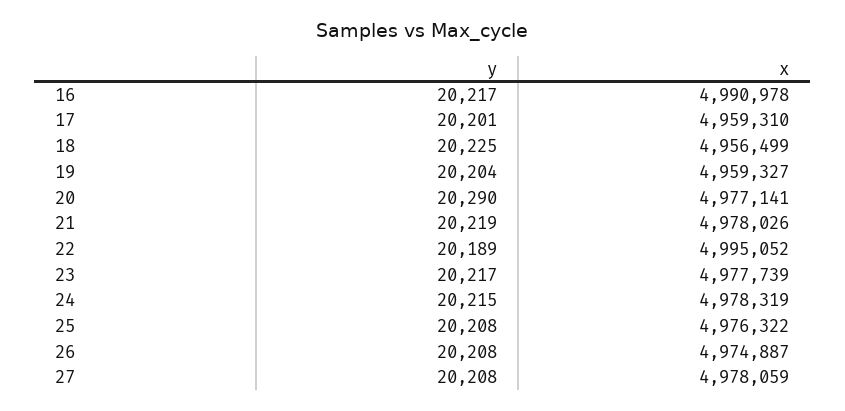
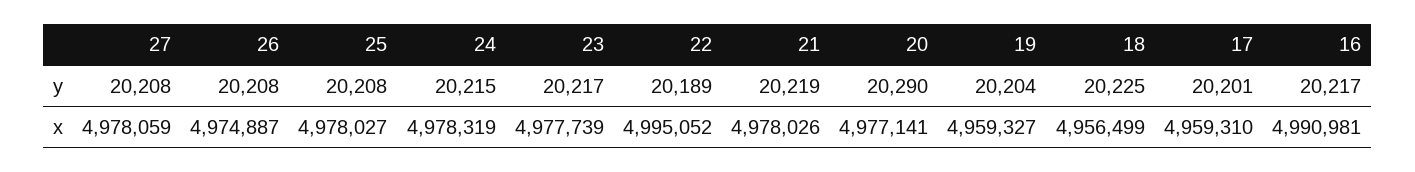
  {
    "y": {
      "16": 20217,
      "17": 20201,
      "18": 20225,
      "19": 20204,
      "20": 20290,
      "21": 20219,
      "22": 20189,
      "23": 20217,
      "24": 20215,
      "25": 20208,
      "26": 20208,
      "27": 20208
    },
    "x": {
-     "16": 4990978,
+     "16": 4990981,
      "17": 4959310,
      "18": 4956499,
      "19": 4959327,
      "20": 4977141,
      "21": 4978026,
      "22": 4995052,
      "23": 4977739,
      "24": 4978319,
-     "25": 4976322,
+     "25": 4978027,
      "26": 4974887,
      "27": 4978059
    }
  }

